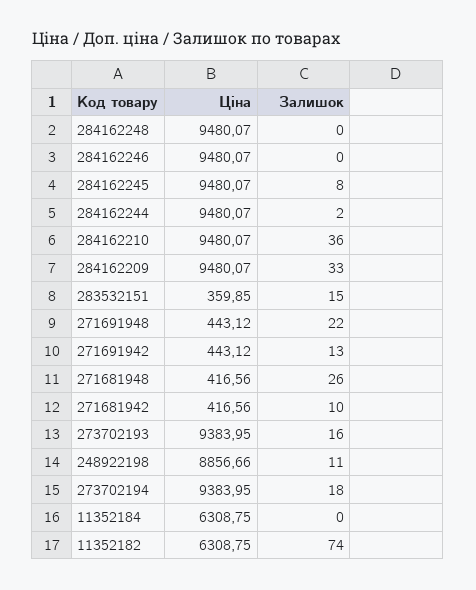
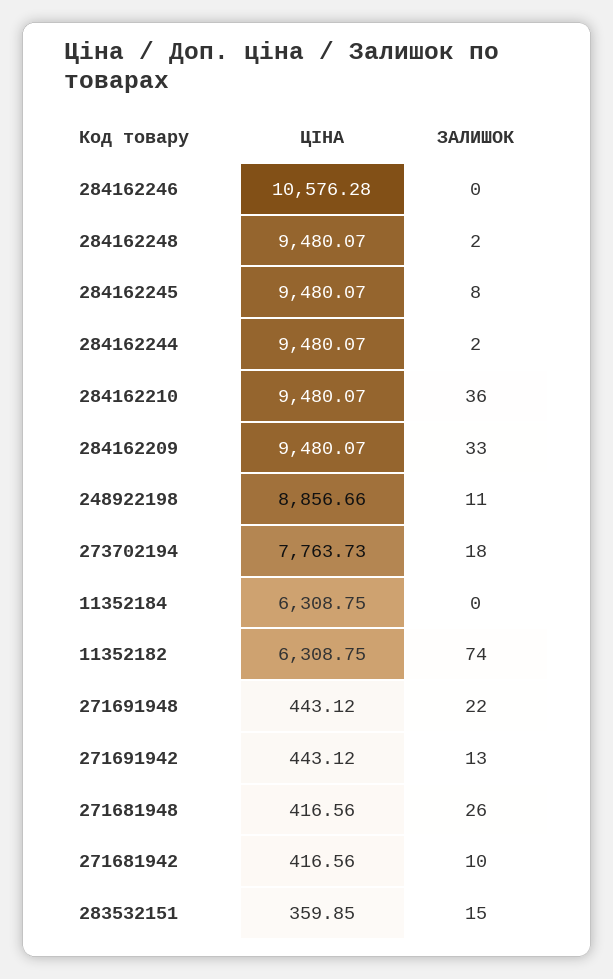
  {
    "Ціна": {
      "284162248": 9480.07,
-     "284162246": 9480.07,
+     "284162246": 10576.28,
      "284162245": 9480.07,
      "284162244": 9480.07,
      "284162210": 9480.07,
      "284162209": 9480.07,
      "283532151": 359.85,
      "271691948": 443.12,
      "271691942": 443.12,
      "271681948": 416.56,
      "271681942": 416.56,
-     "273702193": 9383.95,
      "248922198": 8856.66,
-     "273702194": 9383.95,
+     "273702194": 7763.73,
      "11352184": 6308.75,
      "11352182": 6308.75
    },
    "Залишок": {
-     "284162248": 0,
+     "284162248": 2,
      "284162246": 0,
      "284162245": 8,
      "284162244": 2,
      "284162210": 36,
      "284162209": 33,
      "283532151": 15,
      "271691948": 22,
      "271691942": 13,
      "271681948": 26,
      "271681942": 10,
-     "273702193": 16,
      "248922198": 11,
      "273702194": 18,
      "11352184": 0,
      "11352182": 74
    }
  }

